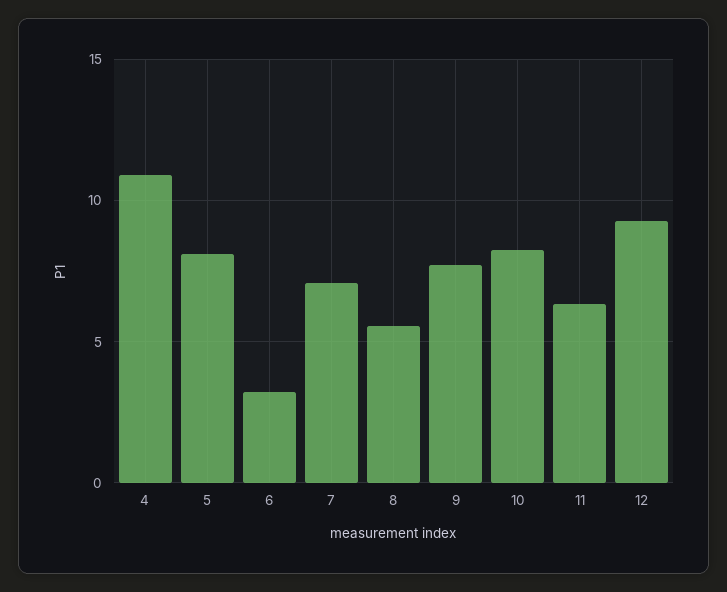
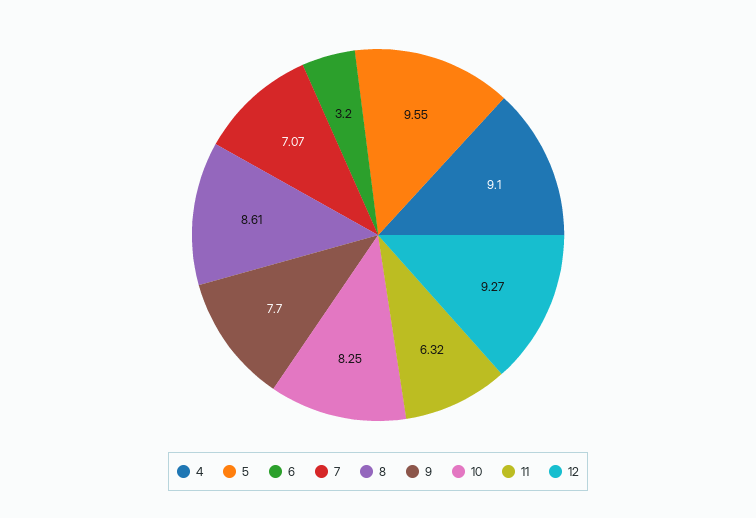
  {
-   "4": 11,
+   "4": 9.1,
-   "5": 8,
+   "5": 9.55,
    "6": 3.2,
    "7": 7.07,
-   "8": 5.5,
+   "8": 8.61,
    "9": 7.7,
    "10": 8.25,
    "11": 6.32,
    "12": 9.27
  }

